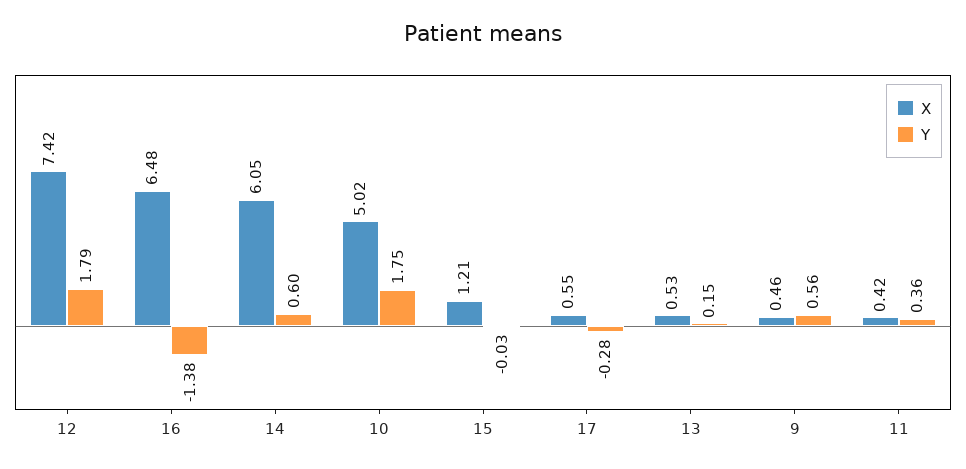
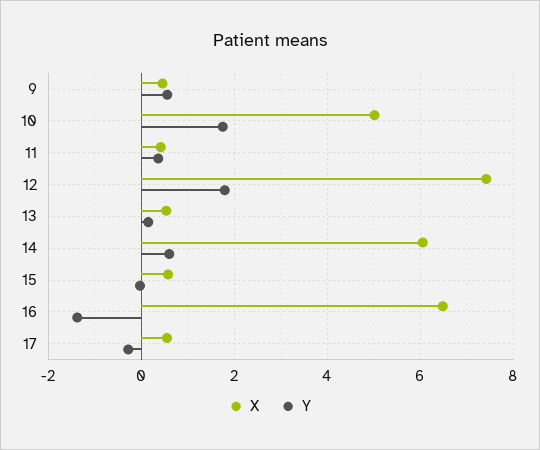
  {
    "X": {
      "12": 7.42,
      "16": 6.48,
      "14": 6.05,
      "10": 5.02,
-     "15": 1.21,
+     "15": 0.6,
      "17": 0.55,
      "13": 0.53,
      "9": 0.46,
      "11": 0.42
    },
    "Y": {
      "12": 1.79,
      "16": -1.38,
      "14": 0.6,
      "10": 1.75,
      "15": -0.03,
      "17": -0.28,
      "13": 0.15,
      "9": 0.56,
      "11": 0.36
    }
  }

